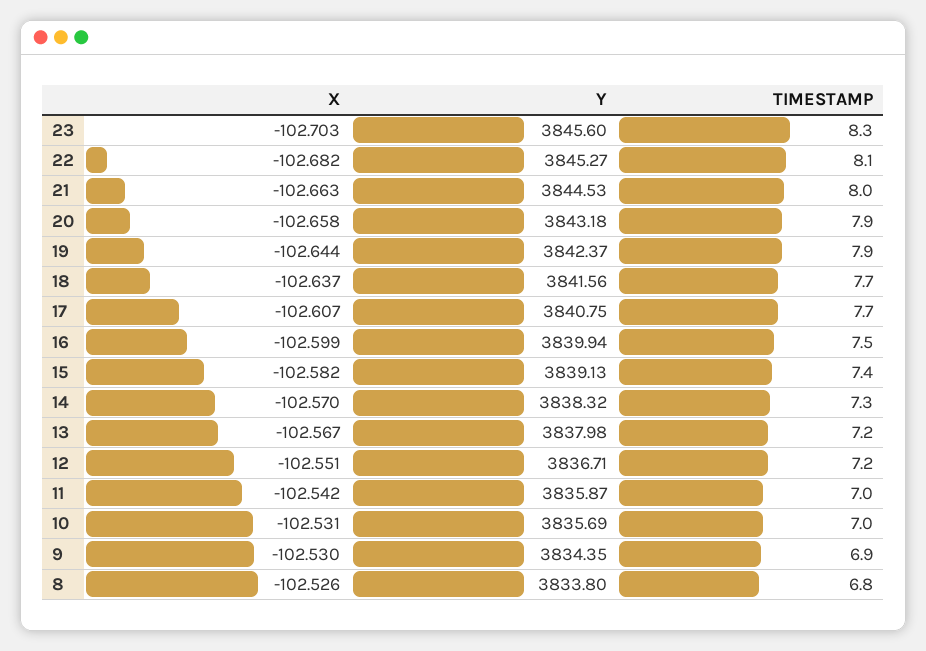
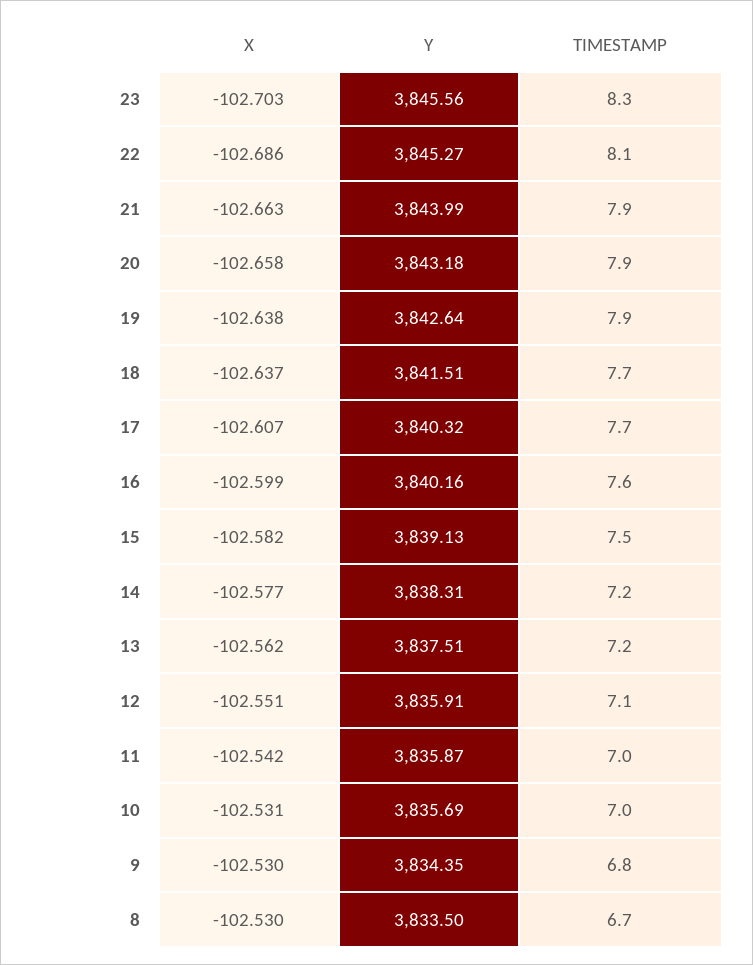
  {
    "X": {
      "23": -102.703,
-     "22": -102.682,
+     "22": -102.686,
      "21": -102.663,
      "20": -102.658,
-     "19": -102.644,
+     "19": -102.638,
      "18": -102.637,
      "17": -102.607,
      "16": -102.599,
      "15": -102.582,
-     "14": -102.57,
+     "14": -102.577,
-     "13": -102.567,
+     "13": -102.562,
      "12": -102.551,
      "11": -102.542,
      "10": -102.531,
      "9": -102.53,
-     "8": -102.526
+     "8": -102.53
    },
    "Y": {
-     "23": 3845.6,
+     "23": 3845.56,
      "22": 3845.27,
-     "21": 3844.53,
+     "21": 3843.99,
      "20": 3843.18,
-     "19": 3842.37,
+     "19": 3842.64,
-     "18": 3841.56,
+     "18": 3841.51,
-     "17": 3840.75,
+     "17": 3840.32,
-     "16": 3839.94,
+     "16": 3840.16,
      "15": 3839.13,
-     "14": 3838.32,
+     "14": 3838.31,
-     "13": 3837.98,
+     "13": 3837.51,
-     "12": 3836.71,
+     "12": 3835.91,
      "11": 3835.87,
      "10": 3835.69,
      "9": 3834.35,
-     "8": 3833.8
+     "8": 3833.5
    },
    "TIMESTAMP": {
      "23": 8.3,
      "22": 8.1,
-     "21": 8,
+     "21": 7.9,
      "20": 7.9,
      "19": 7.9,
      "18": 7.7,
      "17": 7.7,
-     "16": 7.5,
+     "16": 7.6,
-     "15": 7.4,
+     "15": 7.5,
-     "14": 7.3,
+     "14": 7.2,
      "13": 7.2,
-     "12": 7.2,
+     "12": 7.1,
      "11": 7,
      "10": 7,
-     "9": 6.9,
+     "9": 6.8,
-     "8": 6.8
+     "8": 6.7
    }
  }

